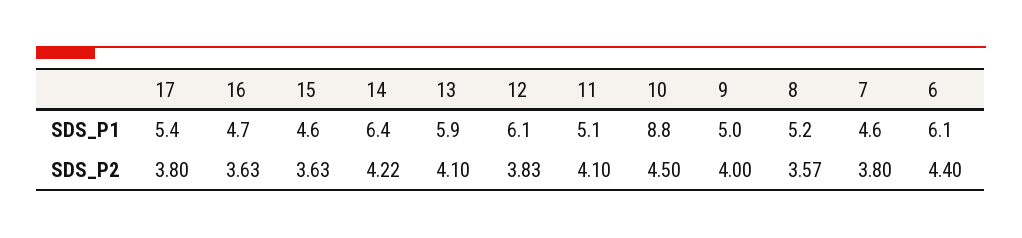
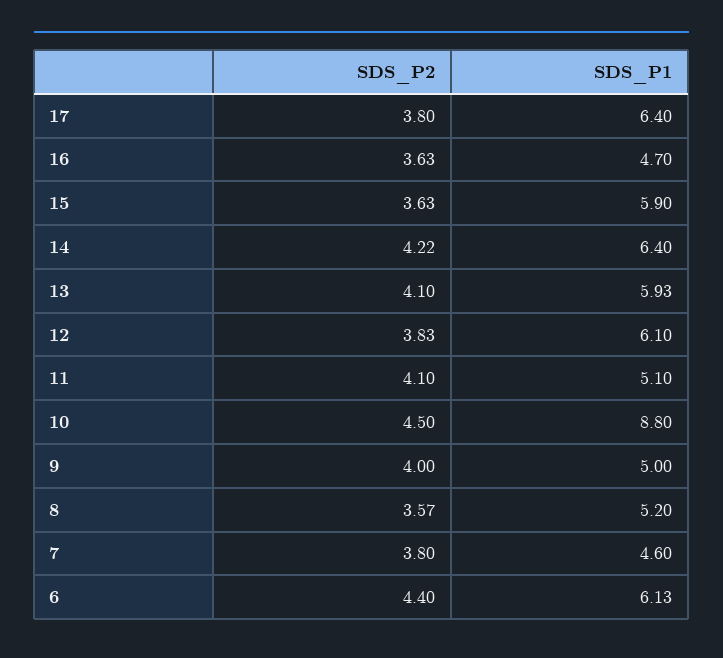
  {
    "17": {
-     "SDS_P1": 5.4,
+     "SDS_P1": 6.4,
      "SDS_P2": 3.8
    },
    "16": {
      "SDS_P1": 4.7,
      "SDS_P2": 3.63
    },
    "15": {
-     "SDS_P1": 4.6,
+     "SDS_P1": 5.9,
      "SDS_P2": 3.63
    },
    "14": {
      "SDS_P1": 6.4,
      "SDS_P2": 4.22
    },
    "13": {
      "SDS_P1": 5.93,
      "SDS_P2": 4.1
    },
    "12": {
      "SDS_P1": 6.1,
      "SDS_P2": 3.83
    },
    "11": {
      "SDS_P1": 5.1,
      "SDS_P2": 4.1
    },
    "10": {
      "SDS_P1": 8.8,
      "SDS_P2": 4.5
    },
    "9": {
      "SDS_P1": 5,
      "SDS_P2": 4
    },
    "8": {
      "SDS_P1": 5.2,
      "SDS_P2": 3.57
    },
    "7": {
      "SDS_P1": 4.6,
      "SDS_P2": 3.8
    },
    "6": {
      "SDS_P1": 6.13,
      "SDS_P2": 4.4
    }
  }

